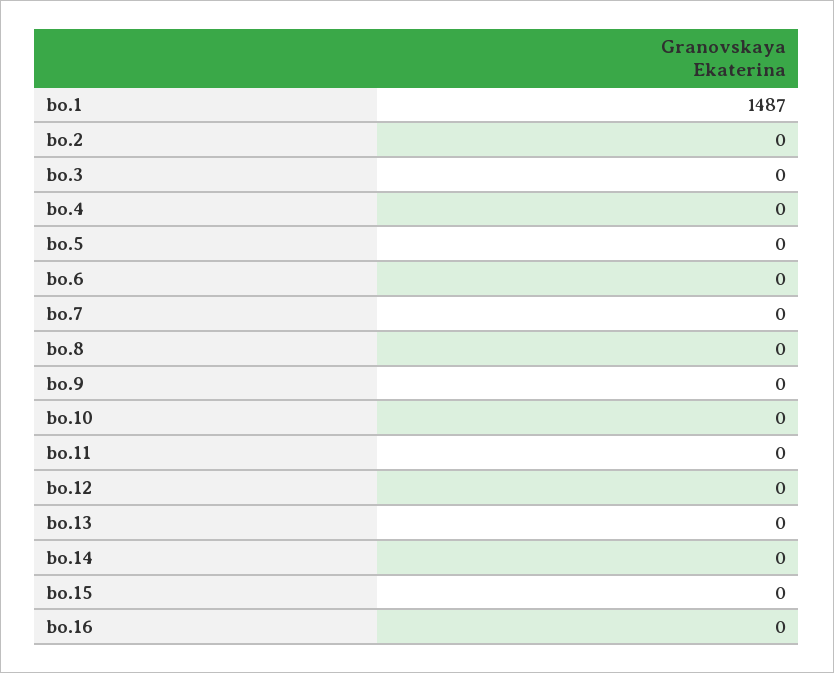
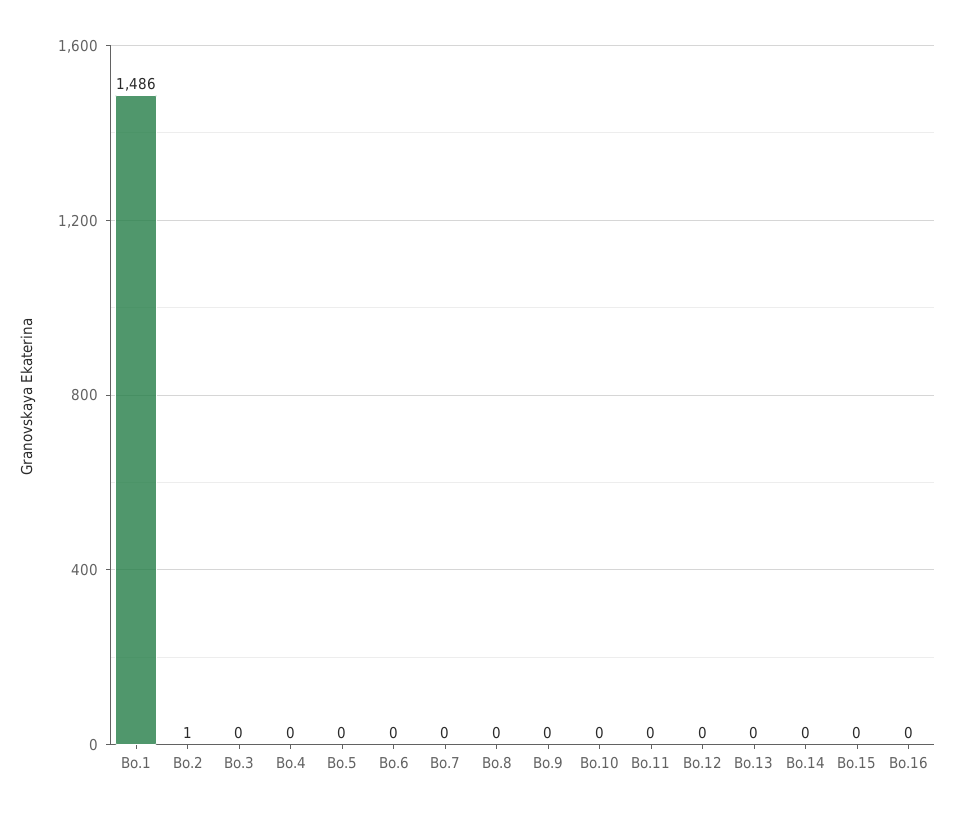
  {
-   "bo.1": 1487,
+   "bo.1": 1486,
-   "bo.2": 0,
+   "bo.2": 1,
    "bo.3": 0,
    "bo.4": 0,
    "bo.5": 0,
    "bo.6": 0,
    "bo.7": 0,
    "bo.8": 0,
    "bo.9": 0,
    "bo.10": 0,
    "bo.11": 0,
    "bo.12": 0,
    "bo.13": 0,
    "bo.14": 0,
    "bo.15": 0,
    "bo.16": 0
  }

